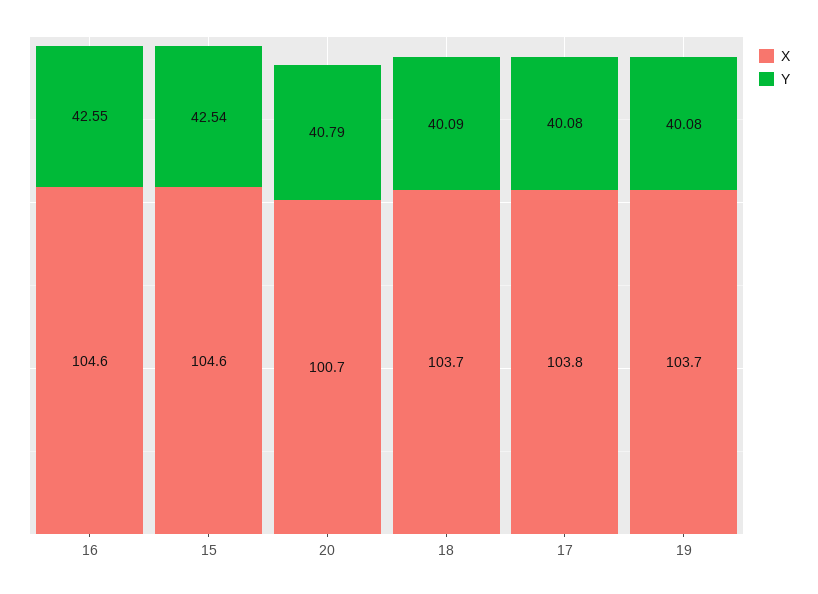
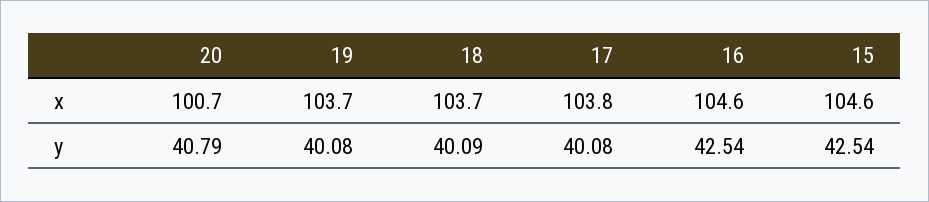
  {
    "X": {
      "16": 104.6,
      "15": 104.6,
      "20": 100.7,
      "18": 103.7,
      "17": 103.8,
      "19": 103.7
    },
    "Y": {
-     "16": 42.55,
+     "16": 42.54,
      "15": 42.54,
      "20": 40.79,
      "18": 40.09,
      "17": 40.08,
      "19": 40.08
    }
  }

